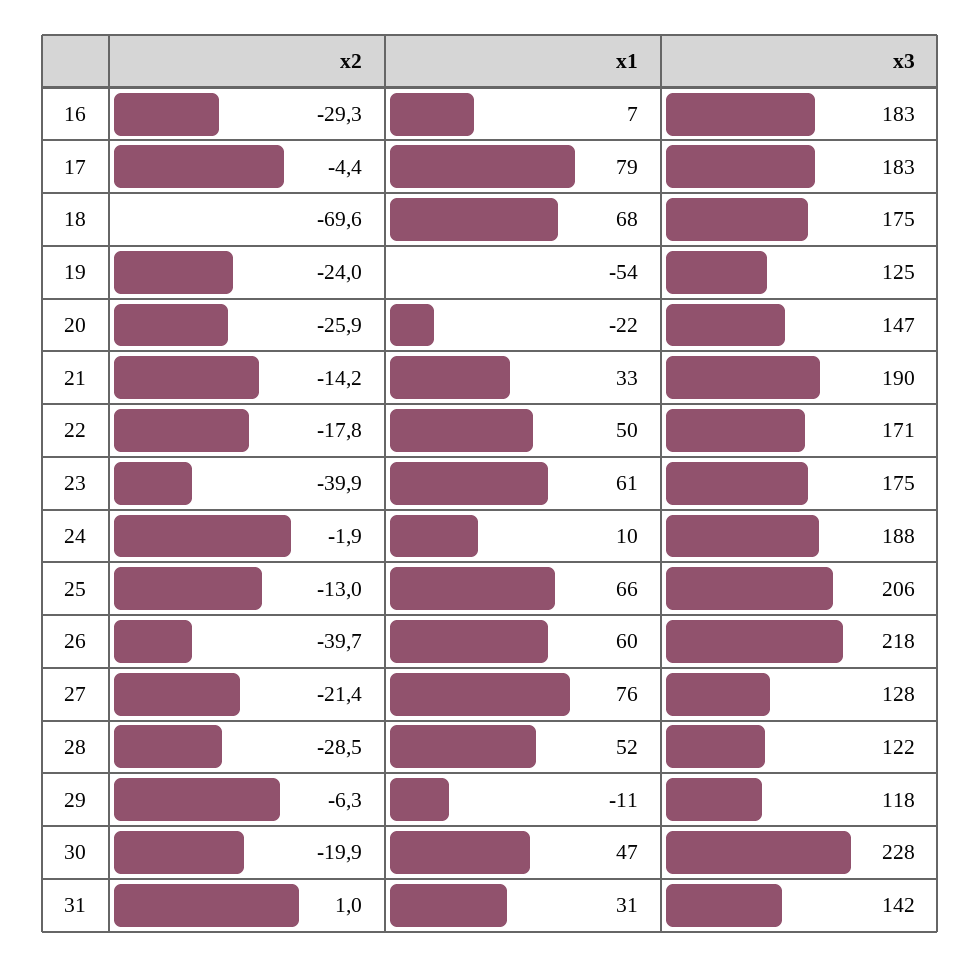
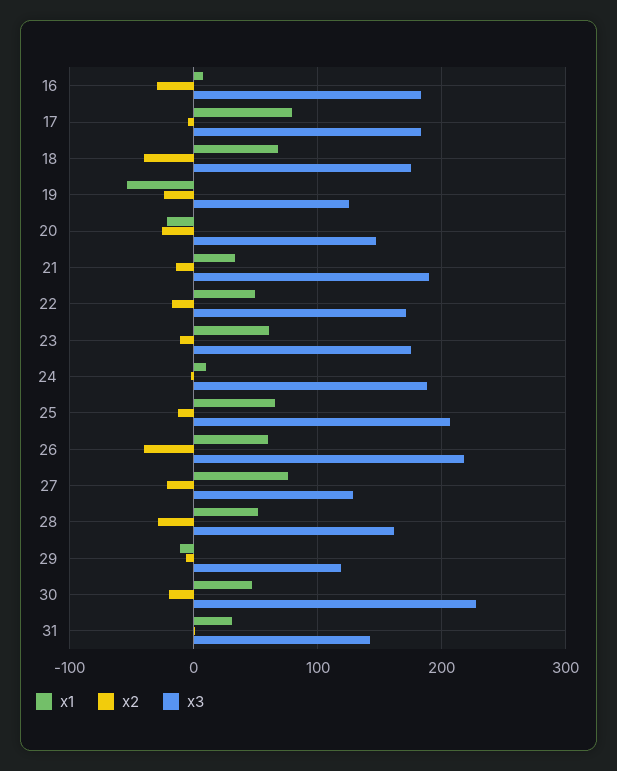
  {
    "x2": {
      "16": -29.3,
      "17": -4.4,
-     "18": -69.6,
+     "18": -40,
      "19": -24,
      "20": -25.9,
      "21": -14.2,
      "22": -17.8,
-     "23": -39.9,
+     "23": -10,
      "24": -1.9,
      "25": -13,
      "26": -39.7,
      "27": -21.4,
      "28": -28.5,
      "29": -6.3,
      "30": -19.9,
      "31": 1
    },
    "x1": {
      "16": 7,
      "17": 79,
      "18": 68,
      "19": -54,
      "20": -22,
      "21": 33,
      "22": 50,
      "23": 61,
      "24": 10,
      "25": 66,
      "26": 60,
      "27": 76,
      "28": 52,
      "29": -11,
      "30": 47,
      "31": 31
    },
    "x3": {
      "16": 183,
      "17": 183,
      "18": 175,
      "19": 125,
      "20": 147,
      "21": 190,
      "22": 171,
      "23": 175,
      "24": 188,
      "25": 206,
      "26": 218,
      "27": 128,
-     "28": 122,
+     "28": 160,
      "29": 118,
      "30": 228,
      "31": 142
    }
  }

